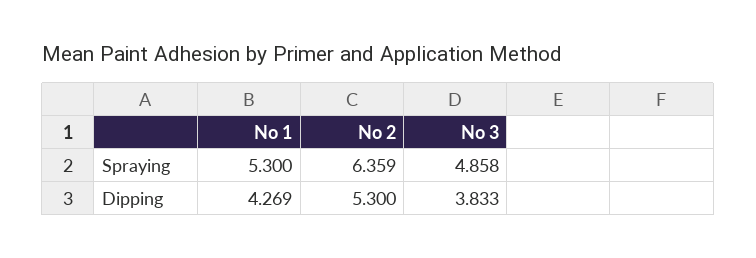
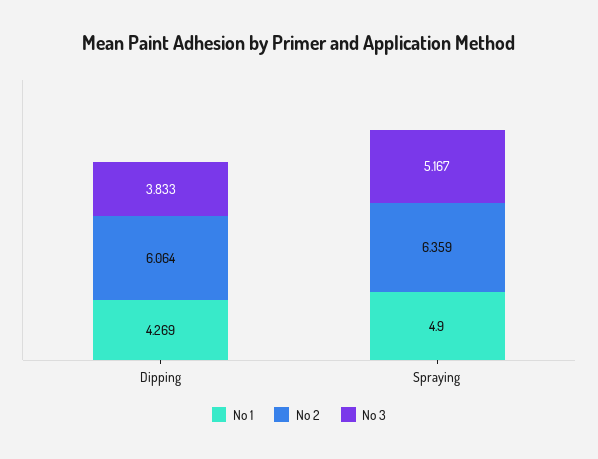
  {
    "No 1": {
-     "Spraying": 5.3,
+     "Spraying": 4.9,
      "Dipping": 4.269
    },
    "No 2": {
      "Spraying": 6.359,
-     "Dipping": 5.3
+     "Dipping": 6.064
    },
    "No 3": {
-     "Spraying": 4.858,
+     "Spraying": 5.167,
      "Dipping": 3.833
    }
  }

